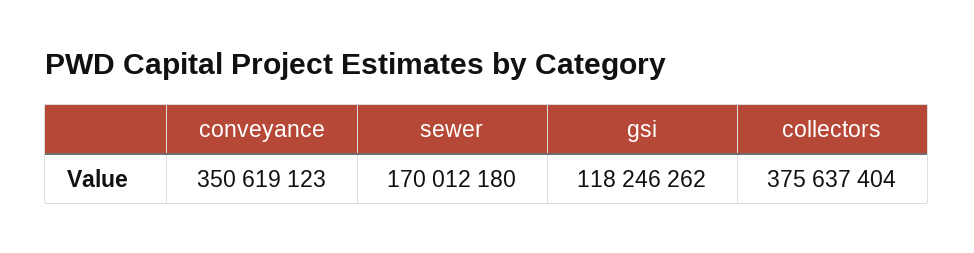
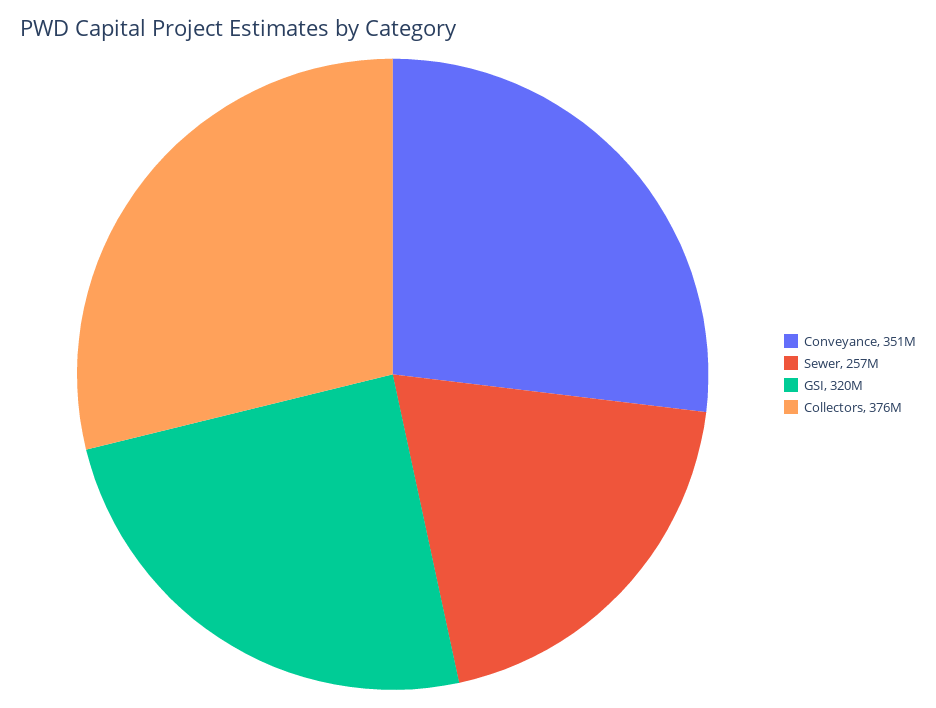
  {
    "conveyance": 350619123,
-   "sewer": 170012180,
+   "sewer": 257000000,
-   "gsi": 118246262,
+   "gsi": 320000000,
    "collectors": 375637404
  }

